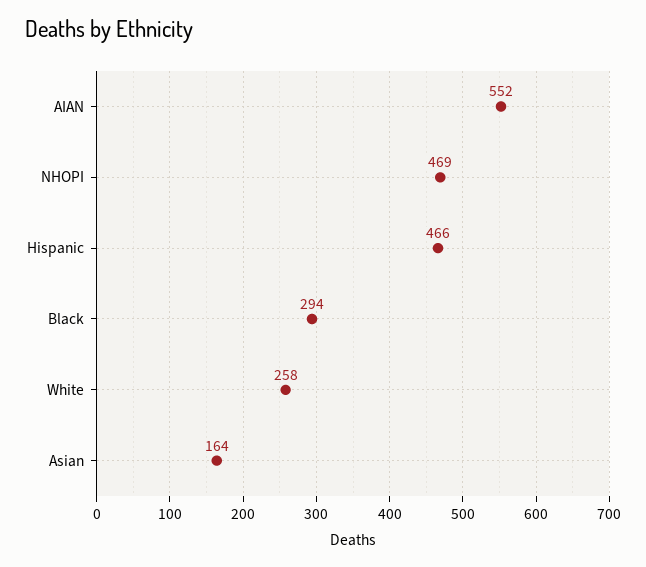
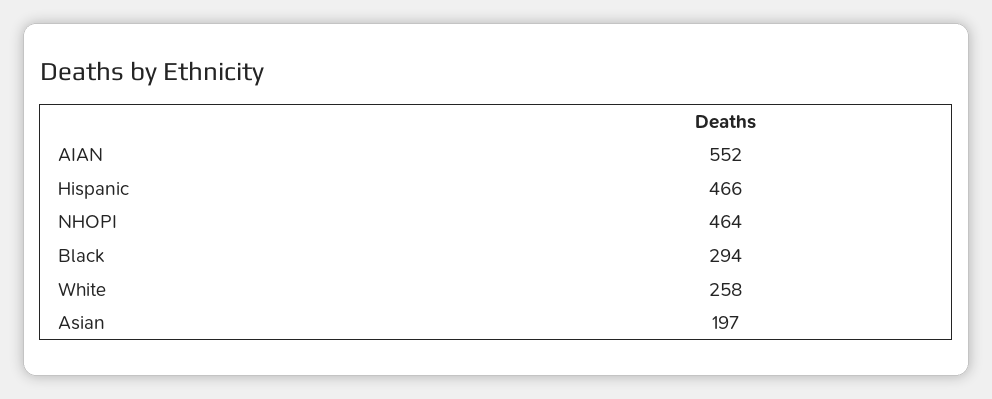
  {
    "AIAN": 552,
-   "NHOPI": 469,
+   "NHOPI": 464,
    "Hispanic": 466,
    "Black": 294,
    "White": 258,
-   "Asian": 164
+   "Asian": 197
  }

